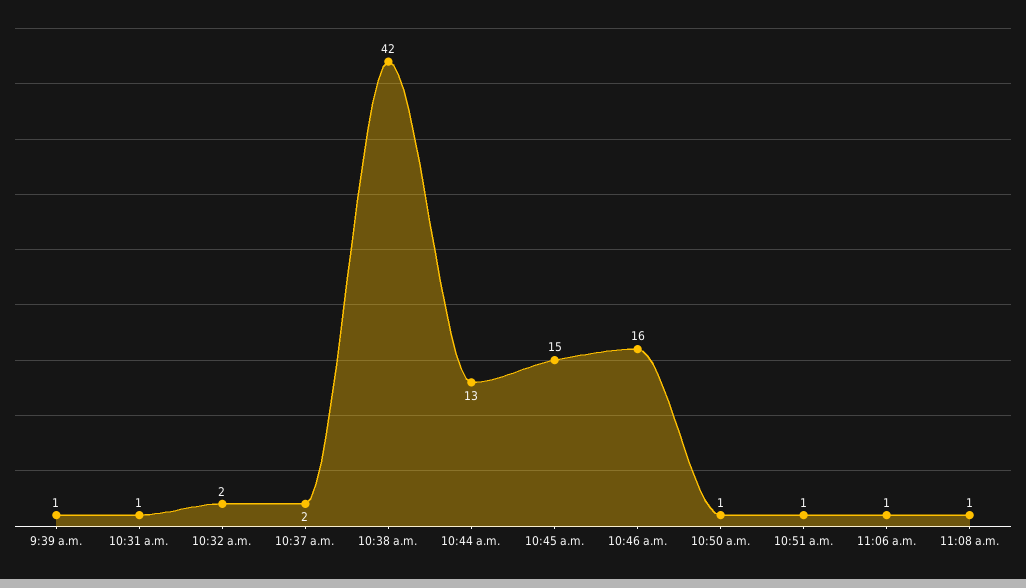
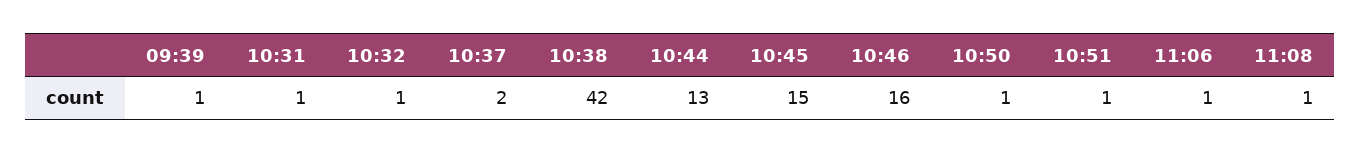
  {
    "9:39 a.m.": 1,
    "10:31 a.m.": 1,
-   "10:32 a.m.": 2,
+   "10:32 a.m.": 1,
    "10:37 a.m.": 2,
    "10:38 a.m.": 42,
    "10:44 a.m.": 13,
    "10:45 a.m.": 15,
    "10:46 a.m.": 16,
    "10:50 a.m.": 1,
    "10:51 a.m.": 1,
    "11:06 a.m.": 1,
    "11:08 a.m.": 1
  }

